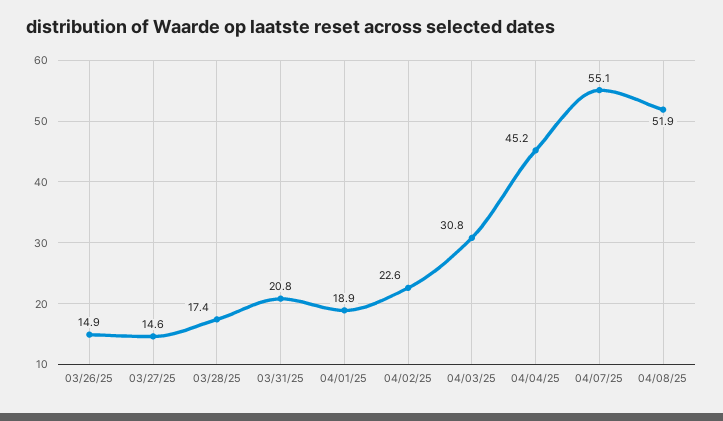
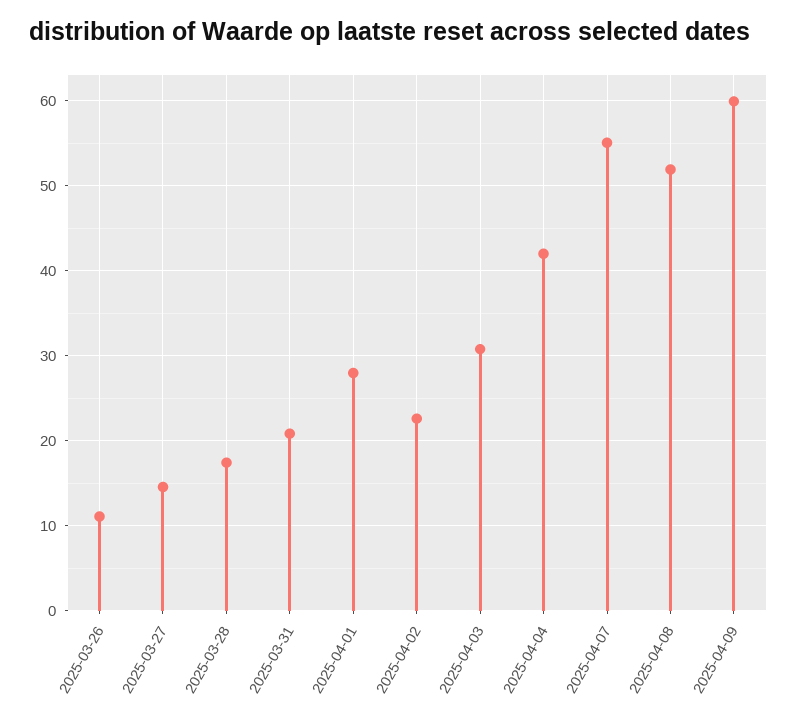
  {
-   "03/26/25": 14.9,
+   "03/26/25": 11,
    "03/27/25": 14.6,
    "03/28/25": 17.4,
    "03/31/25": 20.8,
-   "04/01/25": 18.9,
+   "04/01/25": 28,
    "04/02/25": 22.6,
    "04/03/25": 30.8,
-   "04/04/25": 45.2,
+   "04/04/25": 42,
    "04/07/25": 55.1,
-   "04/08/25": 51.9
+   "04/08/25": 51.9,
+   "2025-04-09": 60
  }

